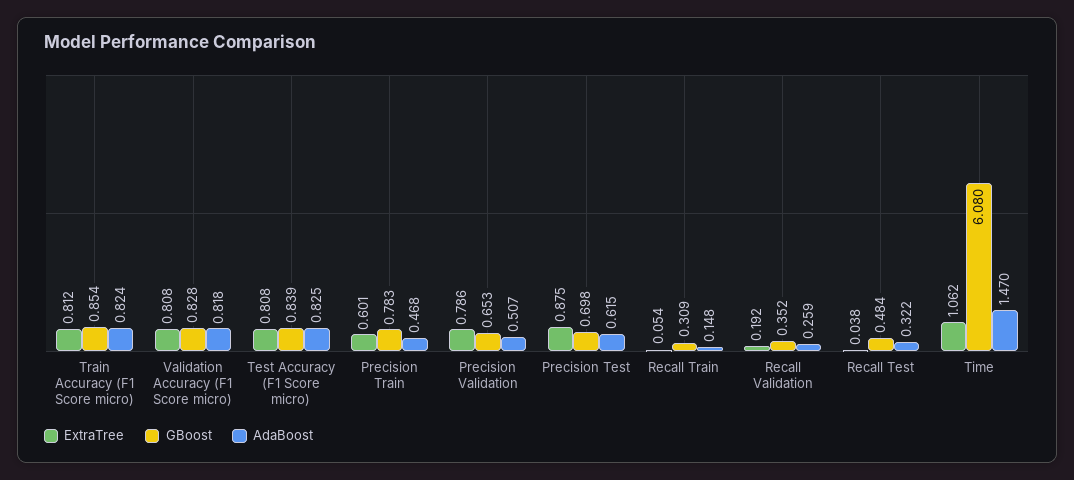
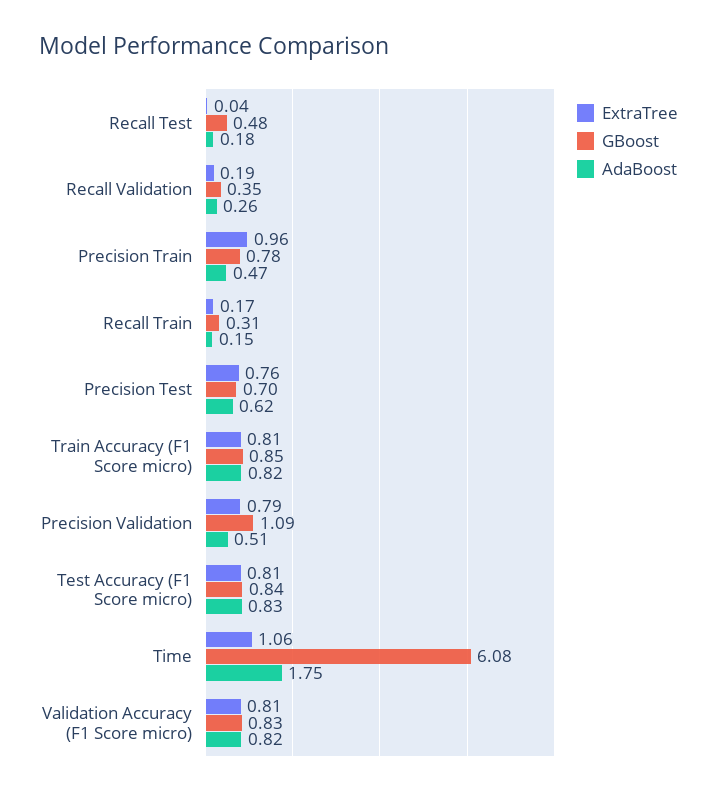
  {
    "ExtraTree": {
      "Train Accuracy (F1 Score micro)": 0.812,
      "Validation Accuracy (F1 Score micro)": 0.808,
      "Test Accuracy (F1 Score micro)": 0.808,
-     "Precision Train": 0.601,
+     "Precision Train": 0.96,
      "Precision Validation": 0.786,
-     "Precision Test": 0.875,
+     "Precision Test": 0.76,
-     "Recall Train": 0.054,
+     "Recall Train": 0.17,
      "Recall Validation": 0.192,
      "Recall Test": 0.038,
      "Time": 1.062
    },
    "GBoost": {
      "Train Accuracy (F1 Score micro)": 0.854,
      "Validation Accuracy (F1 Score micro)": 0.828,
      "Test Accuracy (F1 Score micro)": 0.839,
      "Precision Train": 0.783,
-     "Precision Validation": 0.653,
+     "Precision Validation": 1.09,
      "Precision Test": 0.698,
      "Recall Train": 0.309,
      "Recall Validation": 0.352,
      "Recall Test": 0.484,
      "Time": 6.08
    },
    "AdaBoost": {
      "Train Accuracy (F1 Score micro)": 0.824,
      "Validation Accuracy (F1 Score micro)": 0.818,
      "Test Accuracy (F1 Score micro)": 0.825,
      "Precision Train": 0.468,
      "Precision Validation": 0.507,
      "Precision Test": 0.615,
      "Recall Train": 0.148,
      "Recall Validation": 0.259,
-     "Recall Test": 0.322,
+     "Recall Test": 0.18,
-     "Time": 1.47
+     "Time": 1.75
    }
  }

